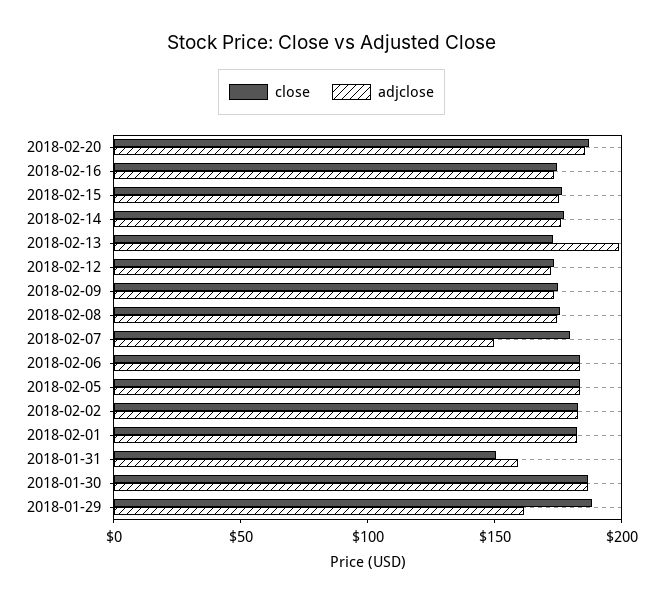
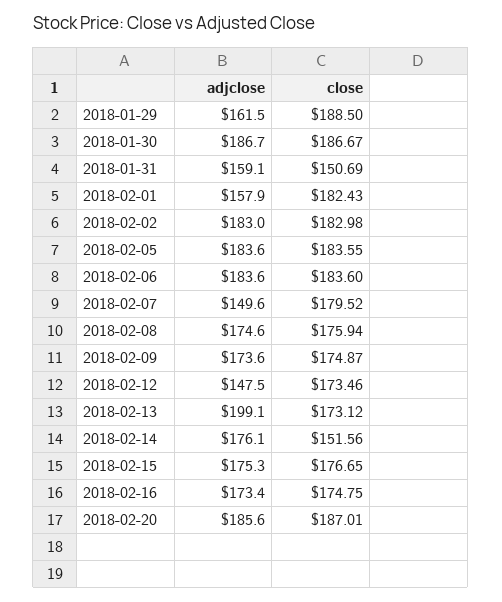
  {
    "close": {
      "2018-02-20": 187.01,
      "2018-02-16": 174.75,
      "2018-02-15": 176.65,
-     "2018-02-14": 180,
+     "2018-02-14": 151.56,
      "2018-02-13": 173.12,
      "2018-02-12": 173.46,
      "2018-02-09": 174.87,
      "2018-02-08": 175.94,
      "2018-02-07": 179.52,
      "2018-02-06": 183.6,
      "2018-02-05": 183.55,
      "2018-02-02": 182.98,
      "2018-02-01": 182.43,
      "2018-01-31": 150.69,
      "2018-01-30": 186.67,
      "2018-01-29": 188.5
    },
    "adjclose": {
      "2018-02-20": 185.6,
      "2018-02-16": 173.4,
      "2018-02-15": 175.3,
      "2018-02-14": 176.1,
      "2018-02-13": 199.1,
-     "2018-02-12": 170,
+     "2018-02-12": 147.5,
      "2018-02-09": 173.6,
      "2018-02-08": 174.6,
      "2018-02-07": 149.6,
      "2018-02-06": 183.6,
      "2018-02-05": 183.6,
      "2018-02-02": 183,
-     "2018-02-01": 180,
+     "2018-02-01": 157.9,
      "2018-01-31": 159.1,
      "2018-01-30": 186.7,
      "2018-01-29": 161.5
    }
  }

